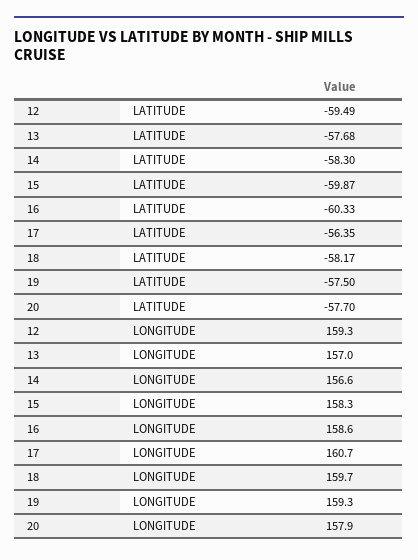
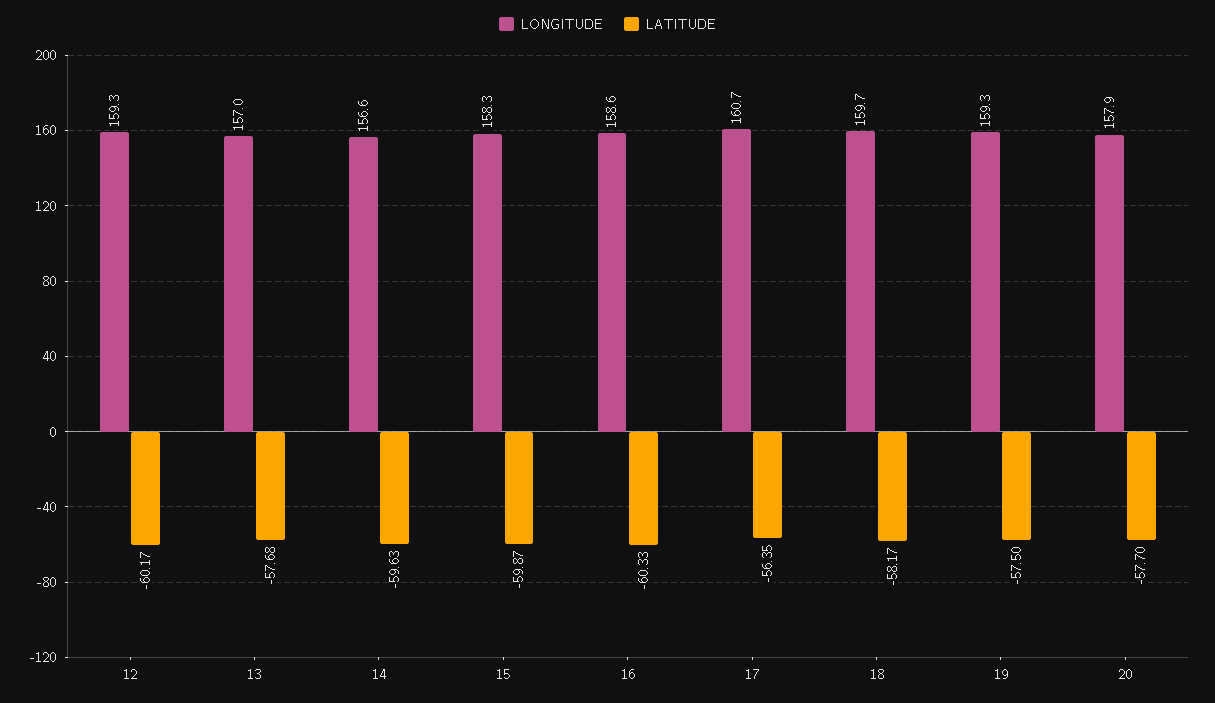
  {
    "LATITUDE": {
-     "12": -59.49,
+     "12": -60.17,
      "13": -57.68,
-     "14": -58.3,
+     "14": -59.63,
      "15": -59.87,
      "16": -60.33,
      "17": -56.35,
      "18": -58.17,
      "19": -57.5,
      "20": -57.7
    },
    "LONGITUDE": {
      "12": 159.3,
      "13": 157,
      "14": 156.6,
      "15": 158.3,
      "16": 158.6,
      "17": 160.7,
      "18": 159.7,
      "19": 159.3,
      "20": 157.9
    }
  }

